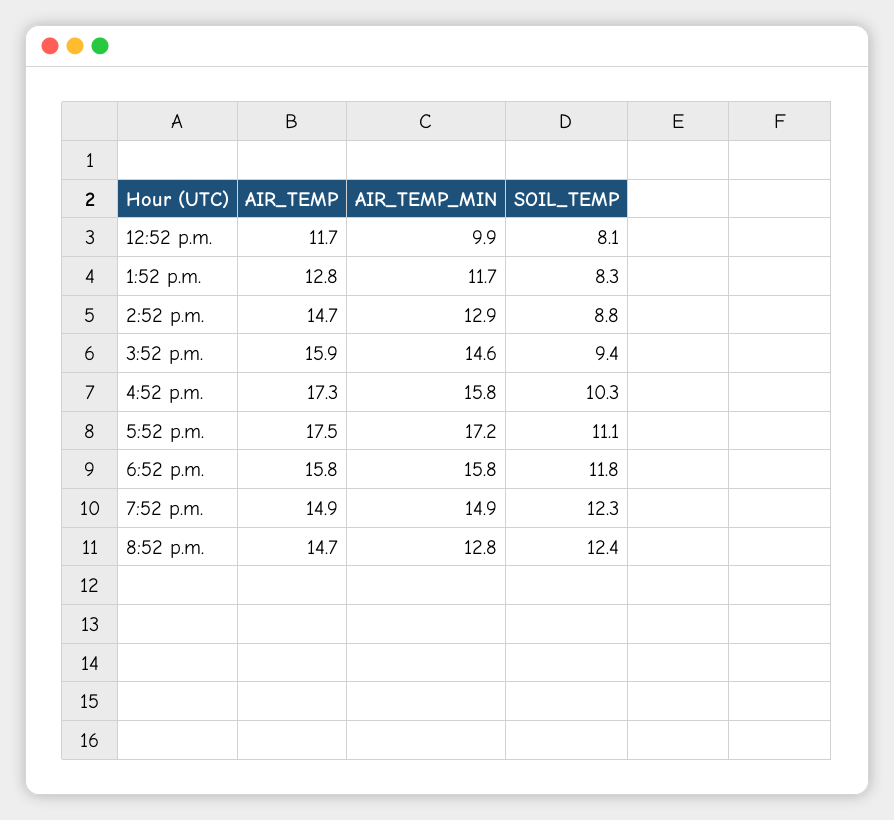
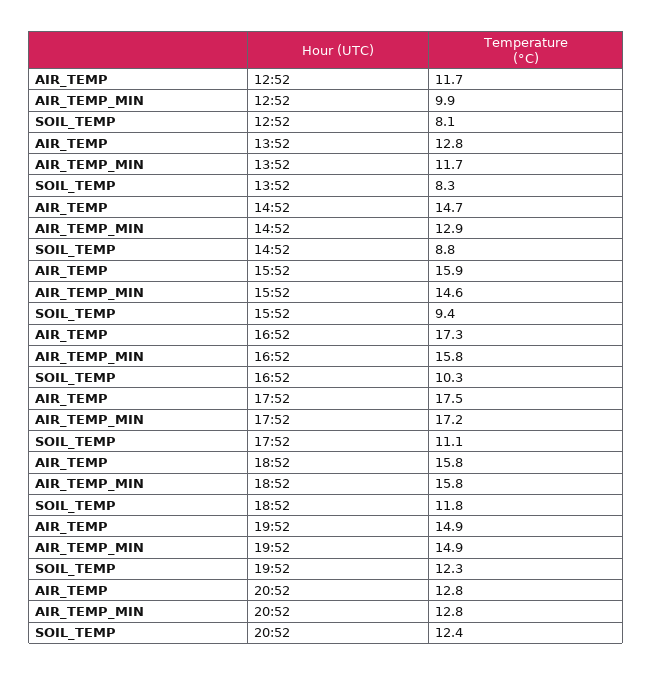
  {
    "AIR_TEMP": {
      "12:52 p.m.": 11.7,
      "1:52 p.m.": 12.8,
      "2:52 p.m.": 14.7,
      "3:52 p.m.": 15.9,
      "4:52 p.m.": 17.3,
      "5:52 p.m.": 17.5,
      "6:52 p.m.": 15.8,
      "7:52 p.m.": 14.9,
-     "8:52 p.m.": 14.7
+     "8:52 p.m.": 12.8
    },
    "AIR_TEMP_MIN": {
      "12:52 p.m.": 9.9,
      "1:52 p.m.": 11.7,
      "2:52 p.m.": 12.9,
      "3:52 p.m.": 14.6,
      "4:52 p.m.": 15.8,
      "5:52 p.m.": 17.2,
      "6:52 p.m.": 15.8,
      "7:52 p.m.": 14.9,
      "8:52 p.m.": 12.8
    },
    "SOIL_TEMP": {
      "12:52 p.m.": 8.1,
      "1:52 p.m.": 8.3,
      "2:52 p.m.": 8.8,
      "3:52 p.m.": 9.4,
      "4:52 p.m.": 10.3,
      "5:52 p.m.": 11.1,
      "6:52 p.m.": 11.8,
      "7:52 p.m.": 12.3,
      "8:52 p.m.": 12.4
    }
  }

